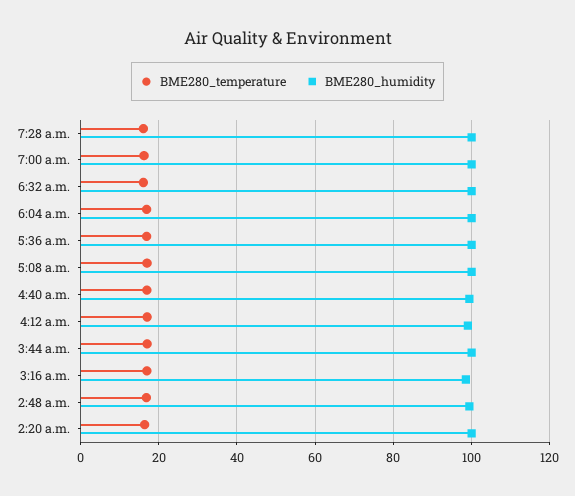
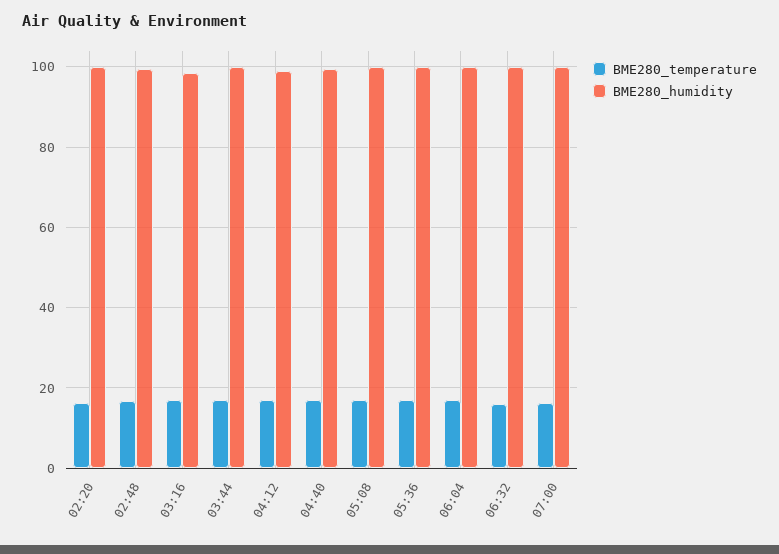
  {
    "BME280_temperature": {
-     "7:28 a.m.": 16,
      "7:00 a.m.": 16,
      "6:32 a.m.": 16,
      "6:04 a.m.": 16,
      "5:36 a.m.": 16,
      "5:08 a.m.": 18,
      "4:40 a.m.": 16,
      "4:12 a.m.": 18,
      "3:44 a.m.": 18,
      "3:16 a.m.": 16,
      "2:48 a.m.": 16,
      "2:20 a.m.": 16
    },
    "BME280_humidity": {
-     "7:28 a.m.": 100,
      "7:00 a.m.": 100,
      "6:32 a.m.": 100,
      "6:04 a.m.": 100,
      "5:36 a.m.": 100,
      "5:08 a.m.": 100,
      "4:40 a.m.": 100,
      "4:12 a.m.": 100,
      "3:44 a.m.": 100,
      "3:16 a.m.": 98,
      "2:48 a.m.": 100,
      "2:20 a.m.": 100
    }
  }

